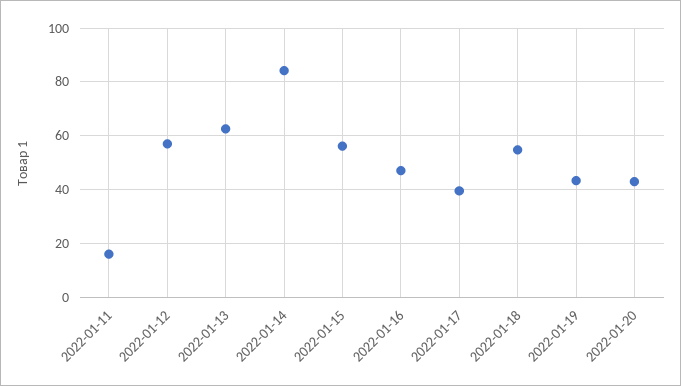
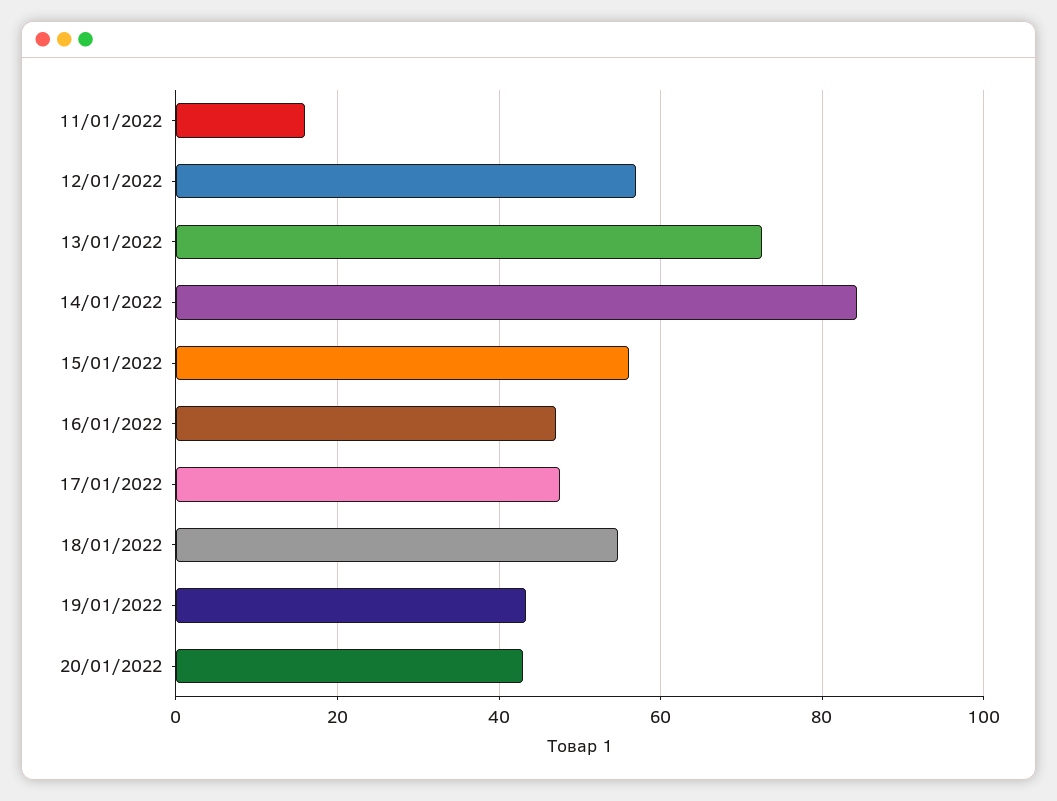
  {
    "2022-01-11": 16,
    "2022-01-12": 58,
-   "2022-01-13": 62.5,
+   "2022-01-13": 72,
    "2022-01-14": 84,
    "2022-01-15": 56,
    "2022-01-16": 48,
-   "2022-01-17": 40,
+   "2022-01-17": 48,
    "2022-01-18": 54,
    "2022-01-19": 44,
    "2022-01-20": 44
  }

